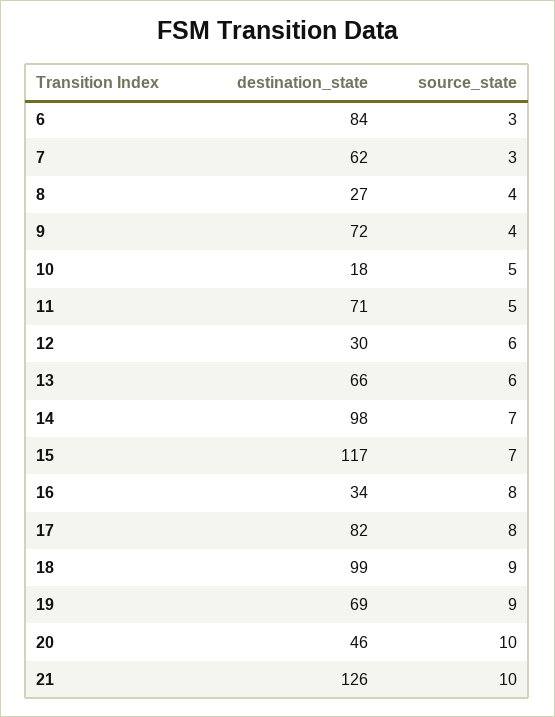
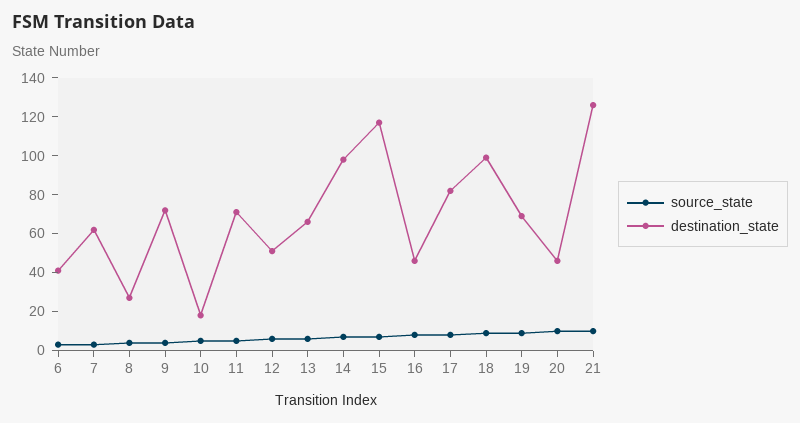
  {
    "destination_state": {
-     "6": 84,
+     "6": 40,
      "7": 62,
      "8": 27,
      "9": 72,
      "10": 18,
      "11": 71,
-     "12": 30,
+     "12": 50,
      "13": 66,
      "14": 98,
      "15": 117,
-     "16": 34,
+     "16": 45,
      "17": 82,
      "18": 99,
      "19": 69,
      "20": 46,
      "21": 126
    },
    "source_state": {
      "6": 3,
      "7": 3,
      "8": 4,
      "9": 4,
      "10": 5,
      "11": 5,
      "12": 6,
      "13": 6,
      "14": 7,
      "15": 7,
      "16": 8,
      "17": 8,
      "18": 9,
      "19": 9,
      "20": 10,
      "21": 10
    }
  }

